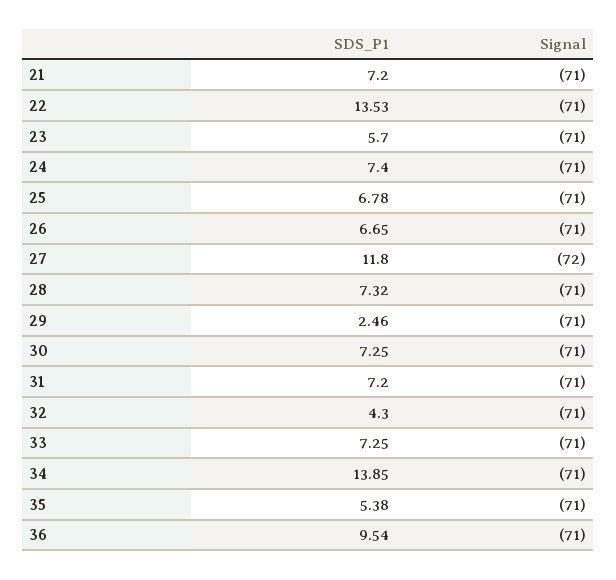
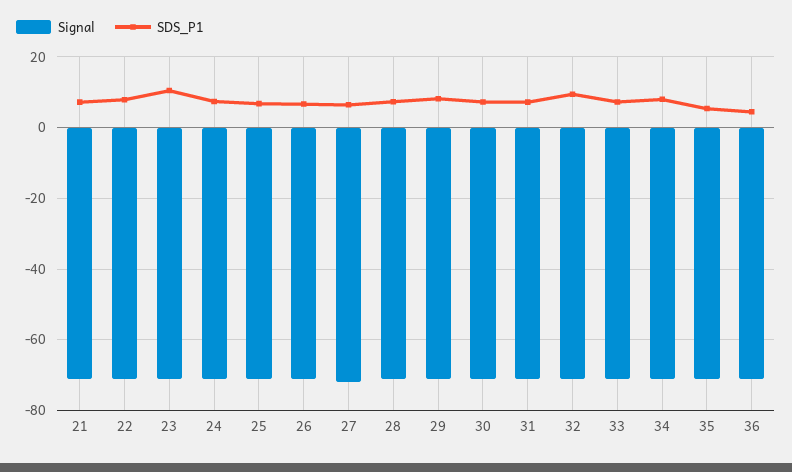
  {
    "SDS_P1": {
      "21": 7.2,
-     "22": 13.53,
+     "22": 8,
-     "23": 5.7,
+     "23": 10,
      "24": 7.4,
      "25": 6.78,
      "26": 6.65,
-     "27": 11.8,
+     "27": 6,
      "28": 7.32,
-     "29": 2.46,
+     "29": 8,
      "30": 7.25,
      "31": 7.2,
-     "32": 4.3,
+     "32": 10,
      "33": 7.25,
-     "34": 13.85,
+     "34": 8,
      "35": 5.38,
-     "36": 9.54
+     "36": 4
    },
    "Signal": {
      "21": -71,
      "22": -71,
      "23": -71,
      "24": -71,
      "25": -71,
      "26": -71,
      "27": -72,
      "28": -71,
      "29": -71,
      "30": -71,
      "31": -71,
      "32": -71,
      "33": -71,
      "34": -71,
      "35": -71,
      "36": -71
    }
  }

